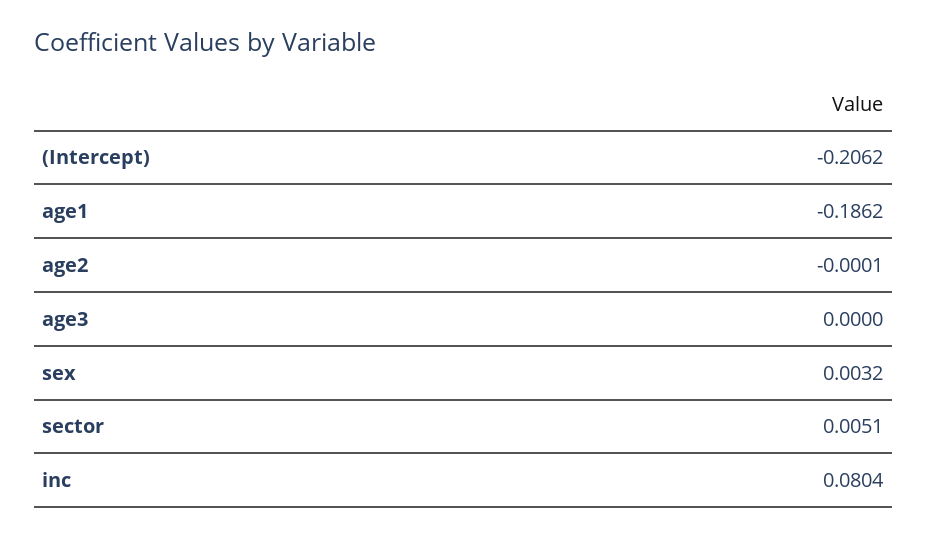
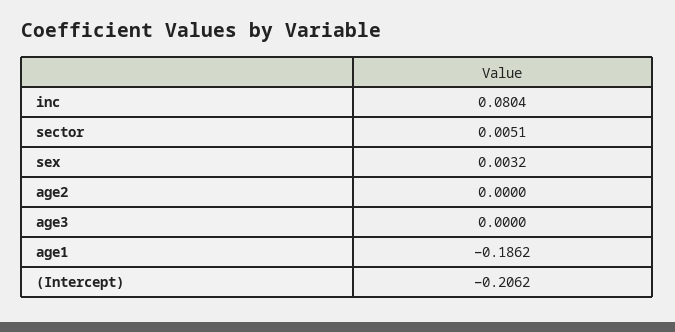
  {
    "(Intercept)": -0.2062,
    "age1": -0.1862,
-   "age2": -0.0001,
+   "age2": 0,
    "age3": 0,
    "sex": 0.0032,
    "sector": 0.0051,
    "inc": 0.0804
  }

